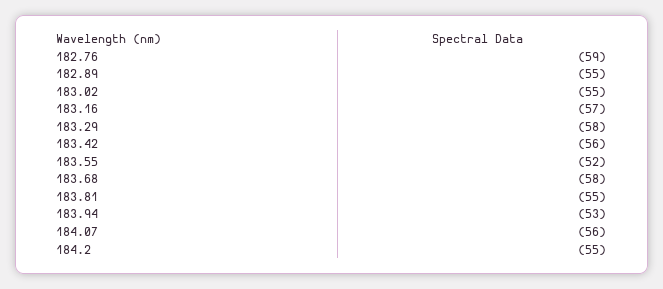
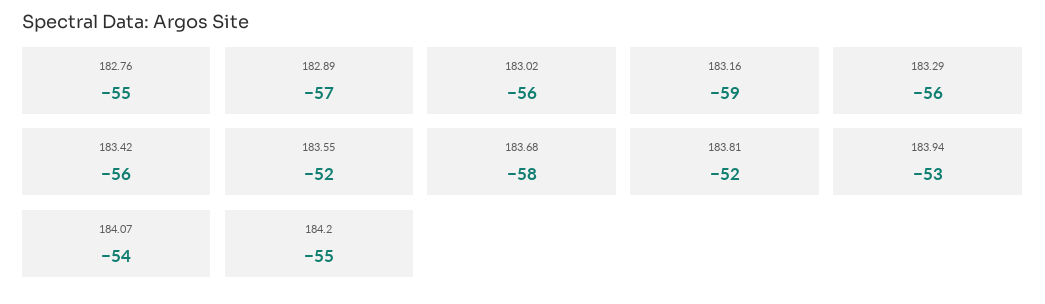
  {
-   "182.76": -59,
+   "182.76": -55,
-   "182.89": -55,
+   "182.89": -57,
-   "183.02": -55,
+   "183.02": -56,
-   "183.16": -57,
+   "183.16": -59,
-   "183.29": -58,
+   "183.29": -56,
    "183.42": -56,
    "183.55": -52,
    "183.68": -58,
-   "183.81": -55,
+   "183.81": -52,
    "183.94": -53,
-   "184.07": -56,
+   "184.07": -54,
    "184.2": -55
  }

